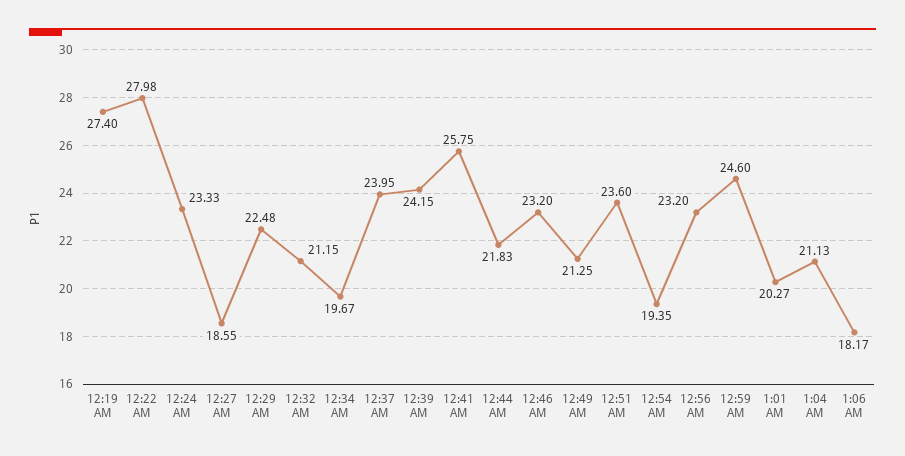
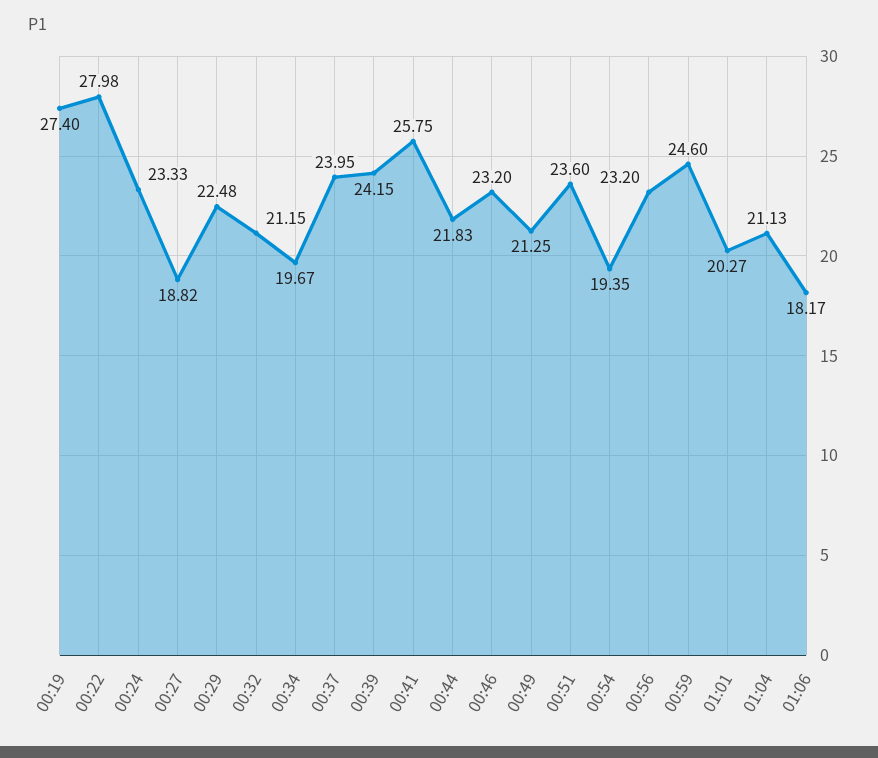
  {
    "12:19 AM": 27.4,
    "12:22 AM": 27.98,
    "12:24 AM": 23.33,
-   "12:27 AM": 18.55,
+   "12:27 AM": 18.82,
    "12:29 AM": 22.48,
    "12:32 AM": 21.15,
    "12:34 AM": 19.67,
    "12:37 AM": 23.95,
    "12:39 AM": 24.15,
    "12:41 AM": 25.75,
    "12:44 AM": 21.83,
    "12:46 AM": 23.2,
    "12:49 AM": 21.25,
    "12:51 AM": 23.6,
    "12:54 AM": 19.35,
    "12:56 AM": 23.2,
    "12:59 AM": 24.6,
    "1:01 AM": 20.27,
    "1:04 AM": 21.13,
    "1:06 AM": 18.17
  }

